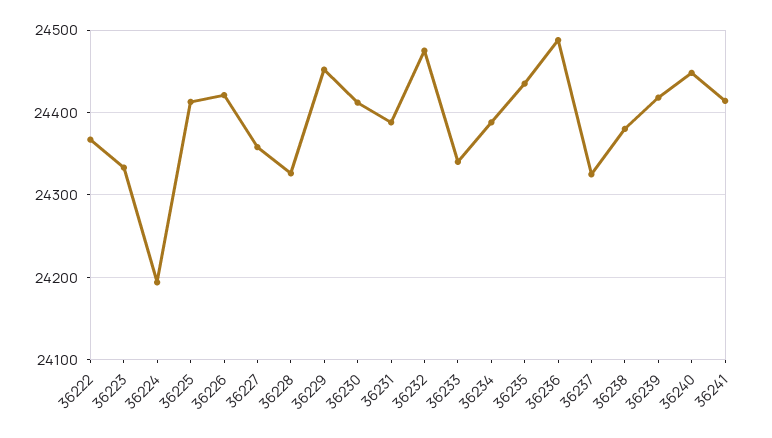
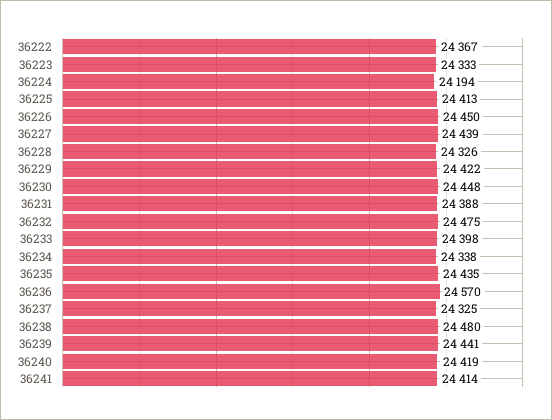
  {
    "36222": 24367,
    "36223": 24333,
    "36224": 24194,
    "36225": 24413,
-   "36226": 24420,
+   "36226": 24450,
-   "36227": 24360,
+   "36227": 24439,
    "36228": 24326,
-   "36229": 24450,
+   "36229": 24422,
-   "36230": 24410,
+   "36230": 24448,
    "36231": 24388,
    "36232": 24475,
-   "36233": 24340,
+   "36233": 24398,
-   "36234": 24390,
+   "36234": 24338,
    "36235": 24435,
-   "36236": 24490,
+   "36236": 24570,
    "36237": 24325,
-   "36238": 24380,
+   "36238": 24480,
-   "36239": 24420,
+   "36239": 24441,
-   "36240": 24450,
+   "36240": 24419,
    "36241": 24414
  }

